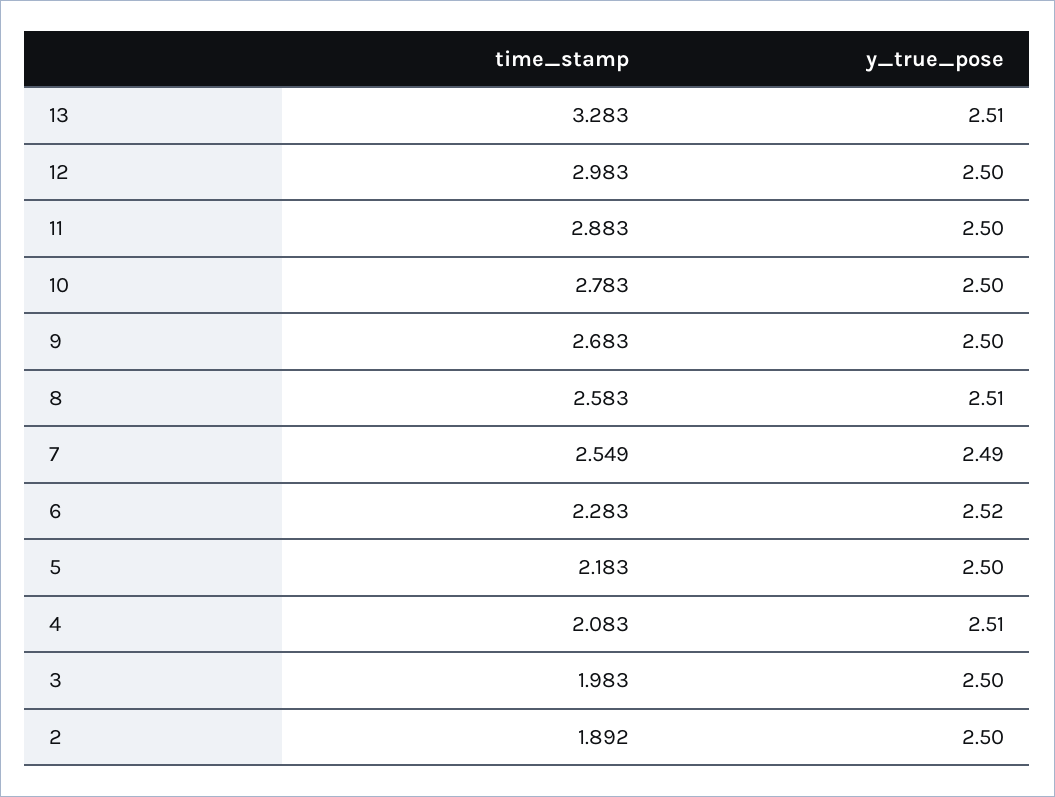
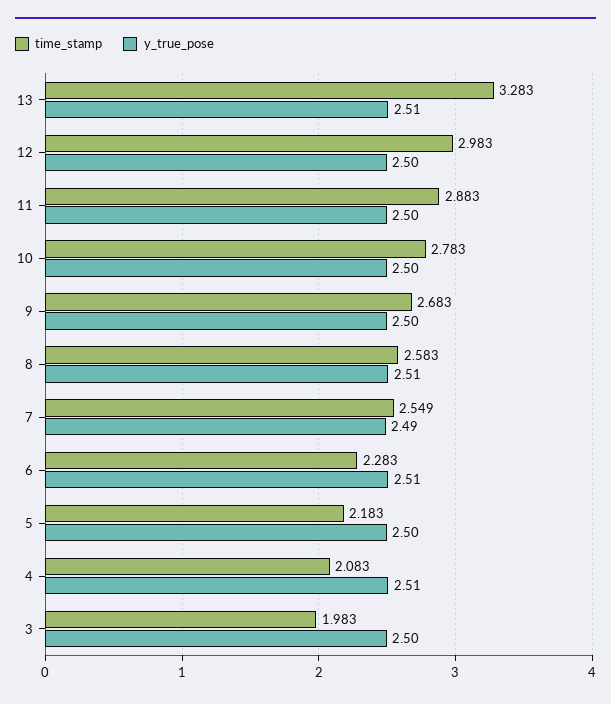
  {
    "time_stamp": {
      "13": 3.283,
      "12": 2.983,
      "11": 2.883,
      "10": 2.783,
      "9": 2.683,
      "8": 2.583,
      "7": 2.549,
      "6": 2.283,
      "5": 2.183,
      "4": 2.083,
-     "3": 1.983,
+     "3": 1.983
-     "2": 1.892
    },
    "y_true_pose": {
      "13": 2.51,
      "12": 2.5,
      "11": 2.5,
      "10": 2.5,
      "9": 2.5,
      "8": 2.51,
      "7": 2.49,
-     "6": 2.52,
+     "6": 2.51,
      "5": 2.5,
      "4": 2.51,
-     "3": 2.5,
+     "3": 2.5
-     "2": 2.5
    }
  }

